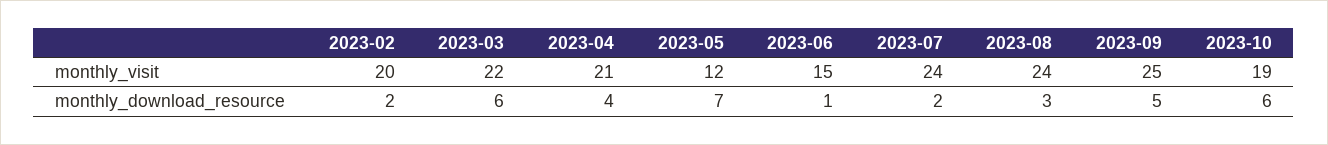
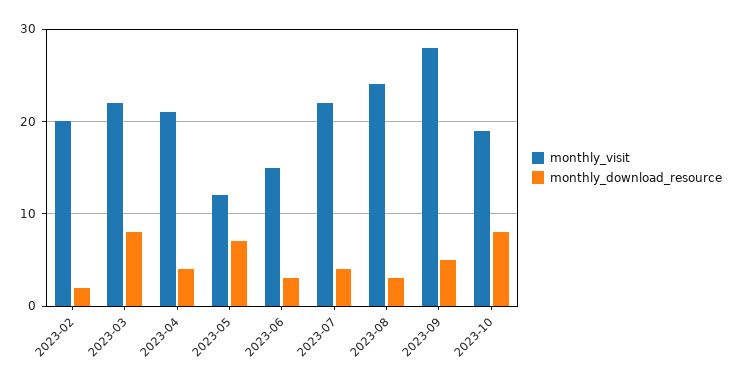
  {
    "monthly_visit": {
      "2023-02": 20,
      "2023-03": 22,
      "2023-04": 21,
      "2023-05": 12,
      "2023-06": 15,
-     "2023-07": 24,
+     "2023-07": 22,
      "2023-08": 24,
-     "2023-09": 25,
+     "2023-09": 28,
      "2023-10": 19
    },
    "monthly_download_resource": {
      "2023-02": 2,
-     "2023-03": 6,
+     "2023-03": 8,
      "2023-04": 4,
      "2023-05": 7,
-     "2023-06": 1,
+     "2023-06": 3,
-     "2023-07": 2,
+     "2023-07": 4,
      "2023-08": 3,
      "2023-09": 5,
-     "2023-10": 6
+     "2023-10": 8
    }
  }

